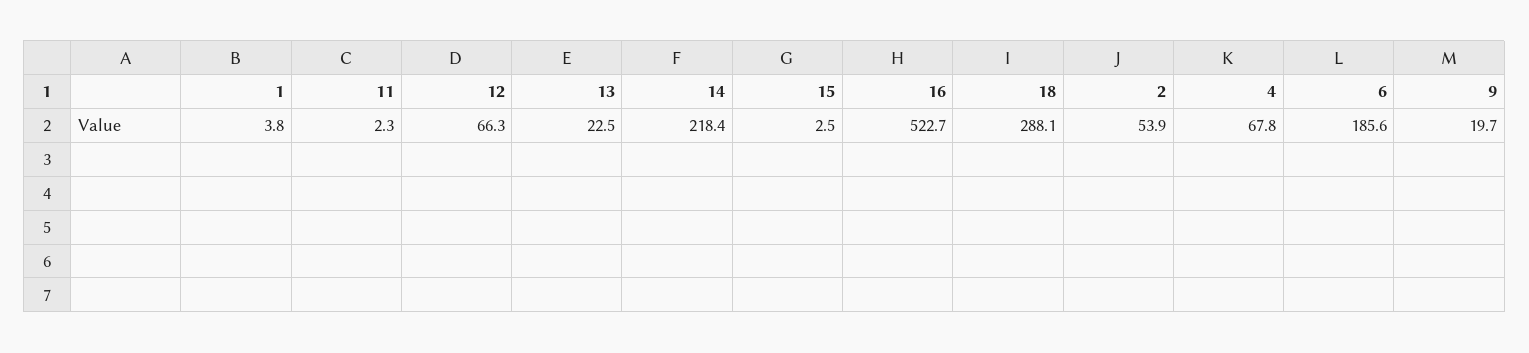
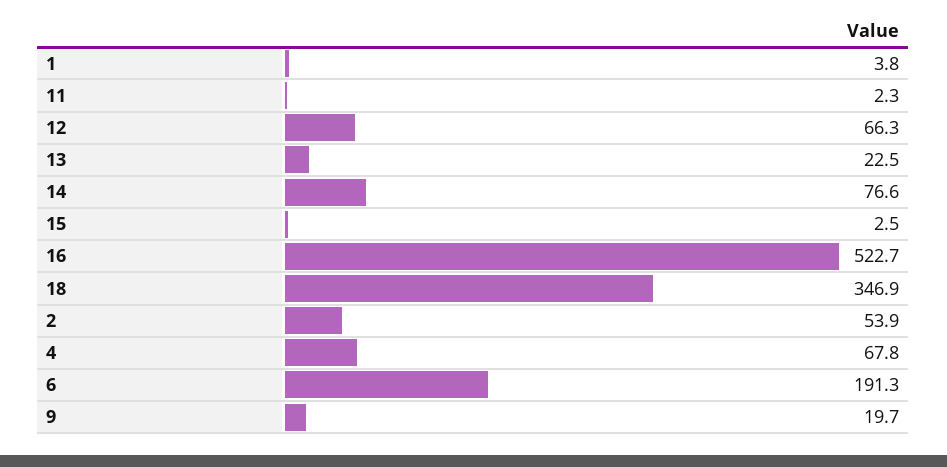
  {
    "1": 3.8,
    "11": 2.3,
    "12": 66.3,
    "13": 22.5,
-   "14": 218.4,
+   "14": 76.6,
    "15": 2.5,
    "16": 522.7,
-   "18": 288.1,
+   "18": 346.9,
    "2": 53.9,
    "4": 67.8,
-   "6": 185.6,
+   "6": 191.3,
    "9": 19.7
  }

